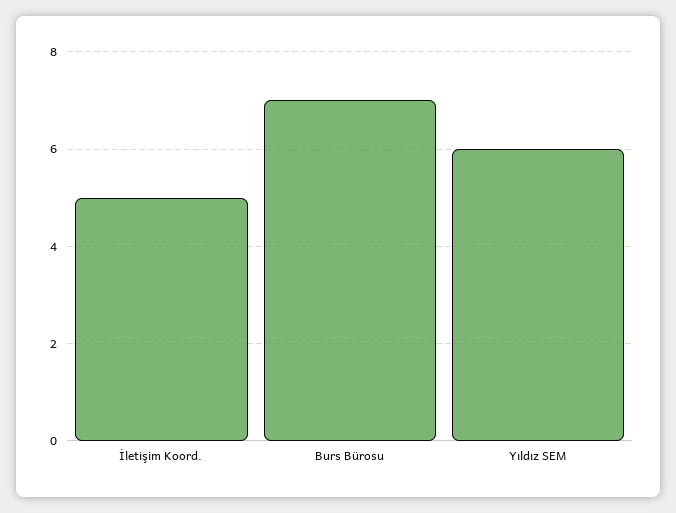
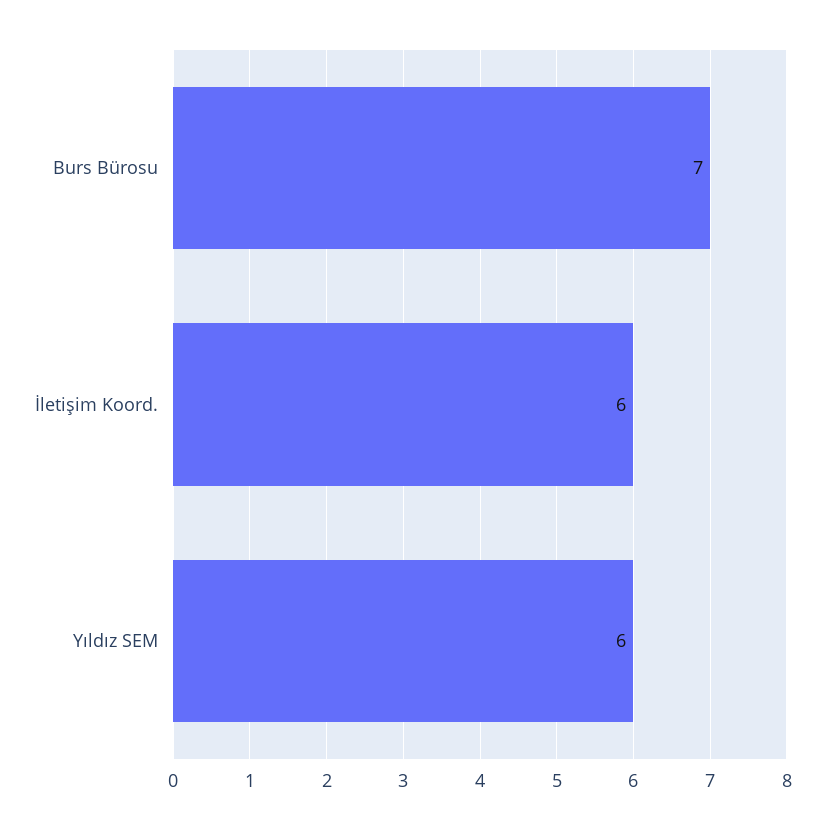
  {
-   "İletişim Koord.": 5,
+   "İletişim Koord.": 6,
    "Burs Bürosu": 7,
    "Yıldız SEM": 6
  }

